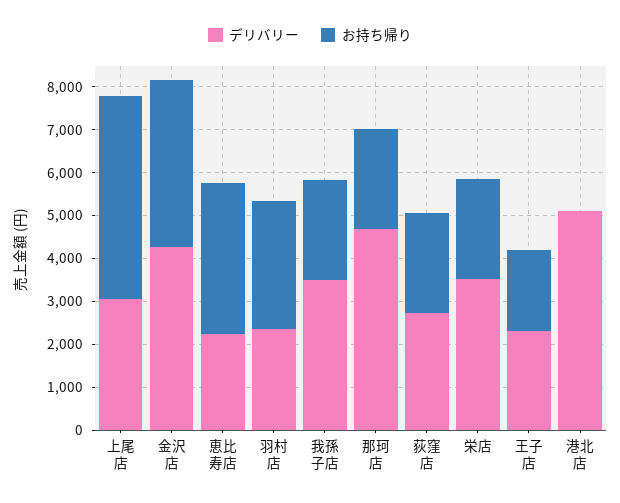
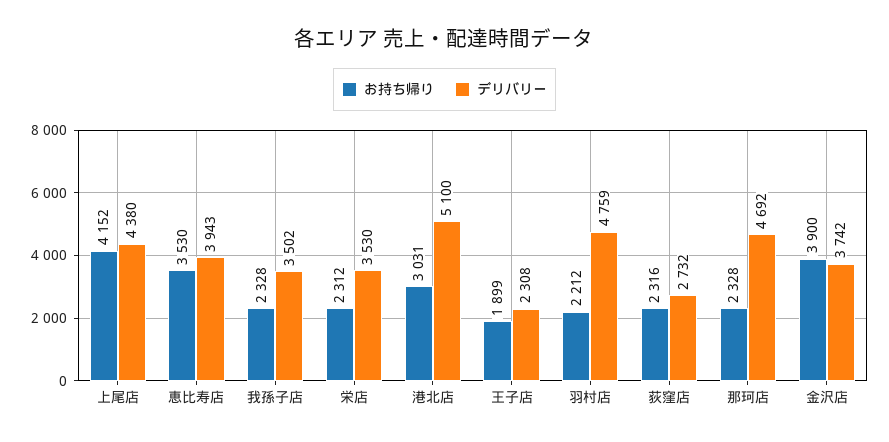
  {
    "デリバリー": {
-     "上尾店": 3000,
+     "上尾店": 4380,
-     "金沢店": 4200,
+     "金沢店": 3742,
-     "恵比寿店": 2200,
+     "恵比寿店": 3943,
-     "羽村店": 2400,
+     "羽村店": 4759,
      "我孫子店": 3502,
      "那珂店": 4692,
      "荻窪店": 2732,
      "栄店": 3530,
      "王子店": 2308,
      "港北店": 5100
    },
    "お持ち帰り": {
-     "上尾店": 4800,
+     "上尾店": 4152,
      "金沢店": 3900,
      "恵比寿店": 3530,
-     "羽村店": 3000,
+     "羽村店": 2212,
      "我孫子店": 2328,
      "那珂店": 2328,
      "荻窪店": 2316,
      "栄店": 2312,
      "王子店": 1899,
-     "港北店": 0
+     "港北店": 3031
    }
  }

